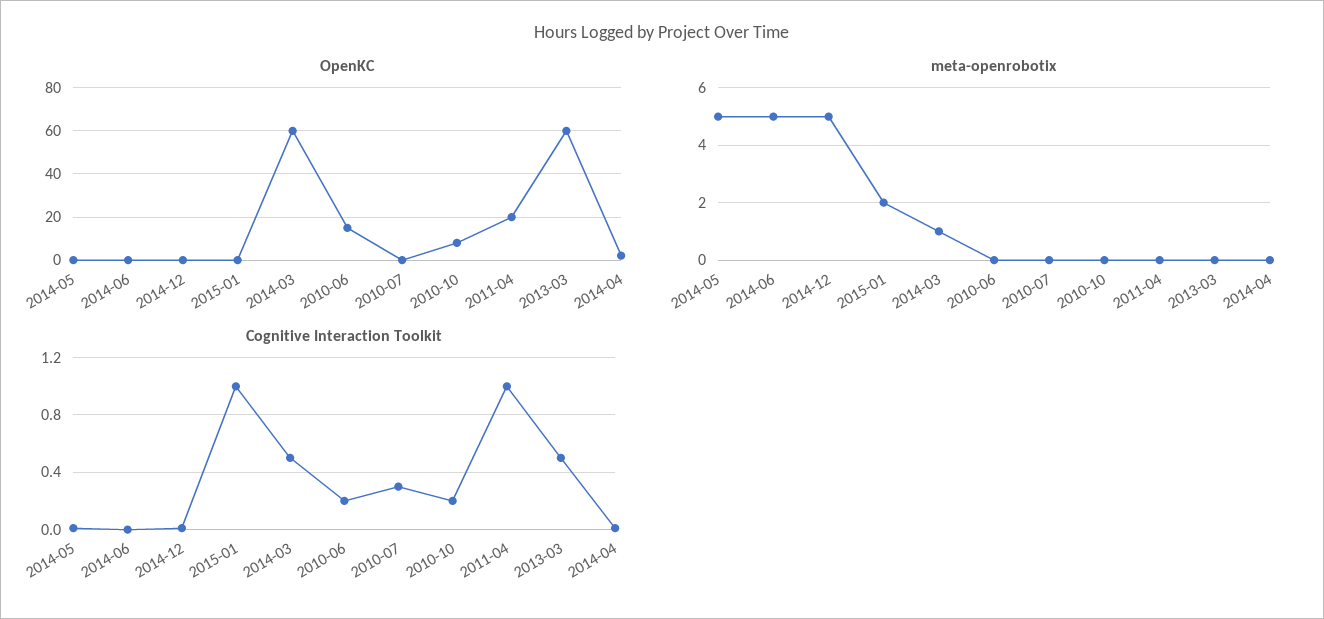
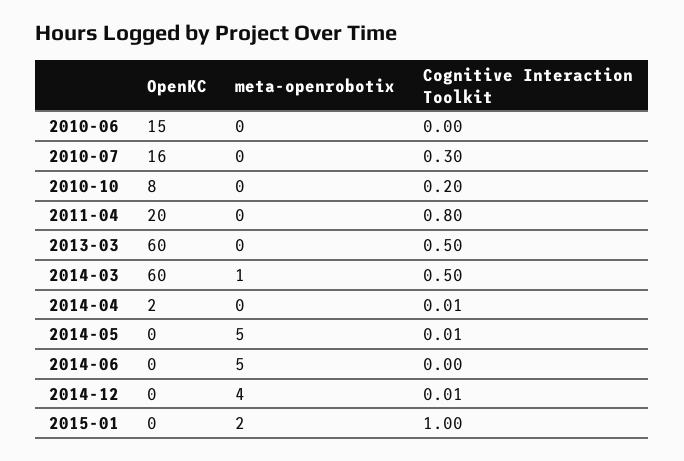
  {
    "OpenKC": {
      "2014-05": 0,
      "2014-06": 0,
      "2014-12": 0,
      "2015-01": 0,
      "2014-03": 60,
      "2010-06": 15,
-     "2010-07": 0,
+     "2010-07": 16,
      "2010-10": 8,
      "2011-04": 20,
      "2013-03": 60,
      "2014-04": 2
    },
    "meta-openrobotix": {
      "2014-05": 5,
      "2014-06": 5,
-     "2014-12": 5,
+     "2014-12": 4,
      "2015-01": 2,
      "2014-03": 1,
      "2010-06": 0,
      "2010-07": 0,
      "2010-10": 0,
      "2011-04": 0,
      "2013-03": 0,
      "2014-04": 0
    },
    "Cognitive Interaction Toolkit": {
      "2014-05": 0.01,
      "2014-06": 0,
      "2014-12": 0.01,
      "2015-01": 1,
      "2014-03": 0.5,
-     "2010-06": 0.2,
+     "2010-06": 0,
      "2010-07": 0.3,
      "2010-10": 0.2,
-     "2011-04": 1,
+     "2011-04": 0.8,
      "2013-03": 0.5,
      "2014-04": 0.01
    }
  }

